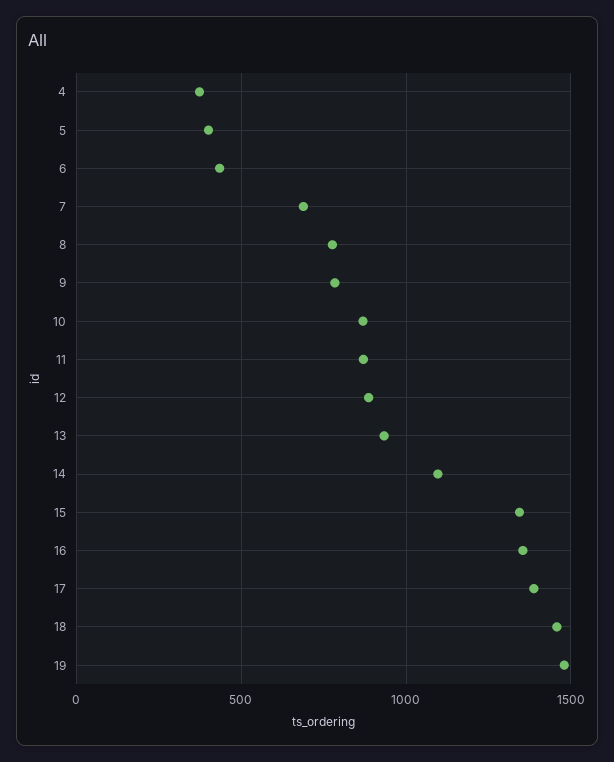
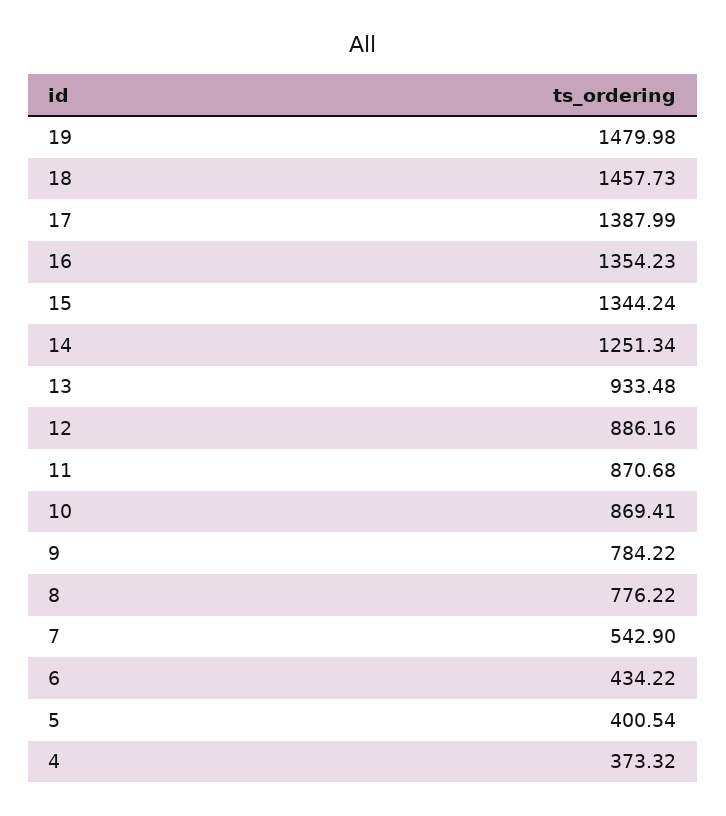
  {
    "4": 373.32,
    "5": 400.54,
    "6": 434.22,
-   "7": 700,
+   "7": 542.9,
    "8": 776.22,
    "9": 784.22,
    "10": 869.41,
    "11": 870.68,
    "12": 886.16,
    "13": 933.48,
-   "14": 1100,
+   "14": 1251.34,
    "15": 1344.24,
    "16": 1354.23,
    "17": 1387.99,
    "18": 1457.73,
    "19": 1479.98
  }

